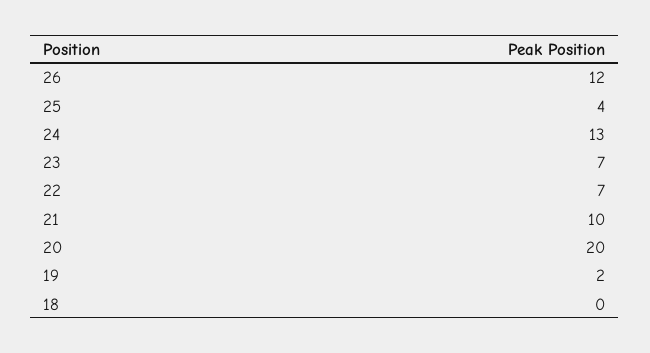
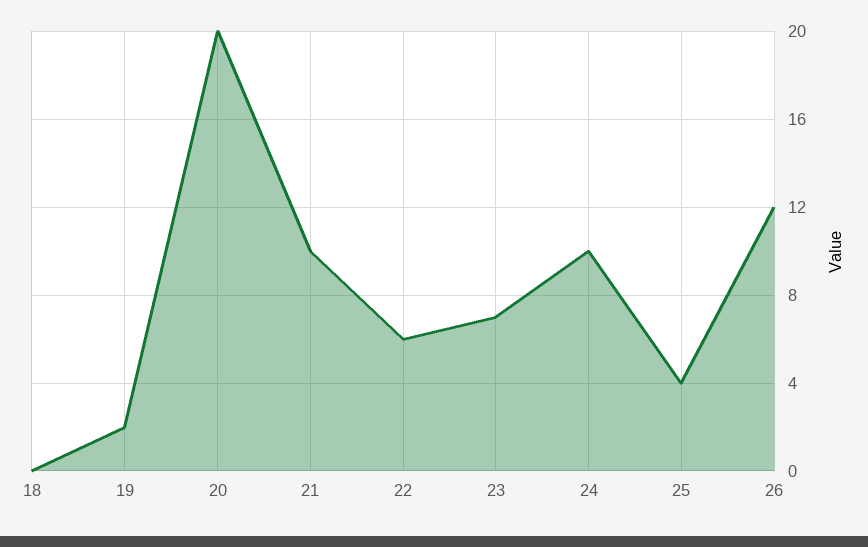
  {
    "26": 12,
    "25": 4,
-   "24": 13,
+   "24": 10,
    "23": 7,
-   "22": 7,
+   "22": 6,
    "21": 10,
    "20": 20,
    "19": 2,
    "18": 0
  }

